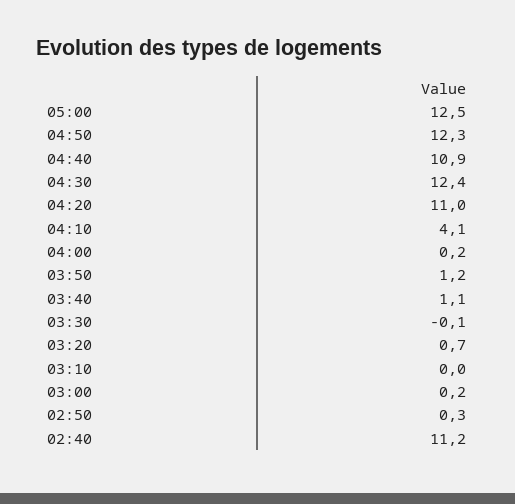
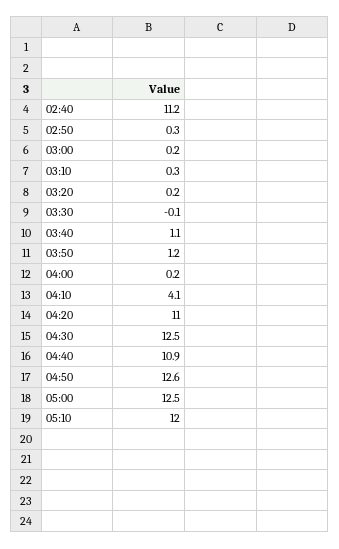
  {
    "05:00": 12.5,
-   "04:50": 12.3,
+   "04:50": 12.6,
    "04:40": 10.9,
-   "04:30": 12.4,
+   "04:30": 12.5,
    "04:20": 11,
    "04:10": 4.1,
    "04:00": 0.2,
    "03:50": 1.2,
    "03:40": 1.1,
    "03:30": -0.1,
-   "03:20": 0.7,
+   "03:20": 0.2,
-   "03:10": 0,
+   "03:10": 0.3,
    "03:00": 0.2,
    "02:50": 0.3,
-   "02:40": 11.2
+   "02:40": 11.2,
+   "05:10": 12
  }

